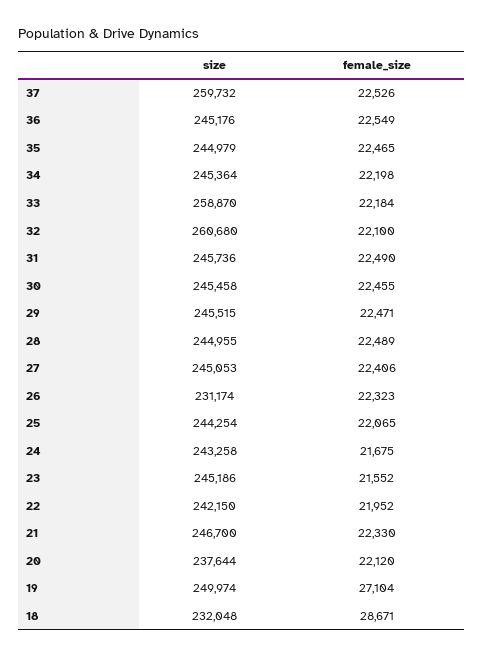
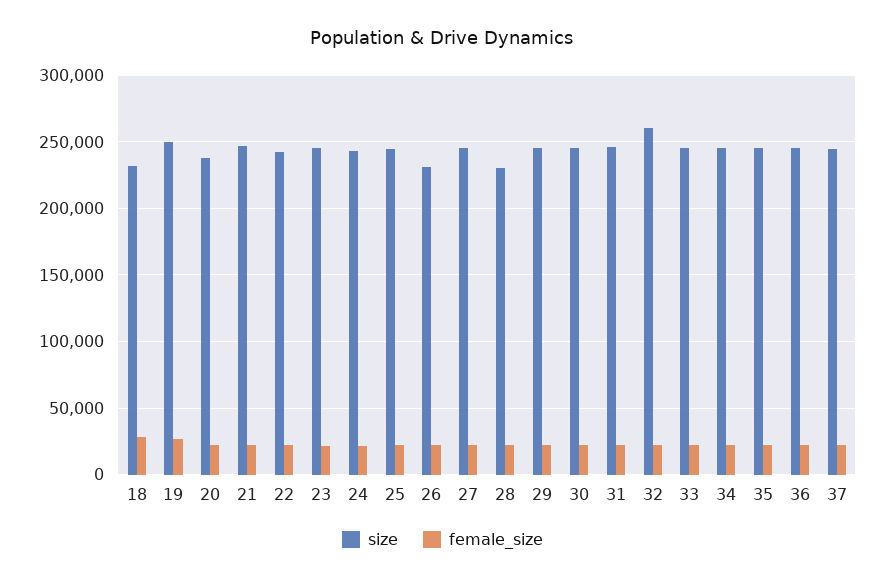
  {
    "size": {
-     "37": 259732,
+     "37": 245000,
      "36": 245176,
      "35": 244979,
      "34": 245364,
-     "33": 258870,
+     "33": 245000,
      "32": 260680,
      "31": 245736,
      "30": 245458,
      "29": 245515,
-     "28": 244955,
+     "28": 230000,
      "27": 245053,
      "26": 231174,
      "25": 244254,
      "24": 243258,
      "23": 245186,
      "22": 242150,
      "21": 246700,
      "20": 237644,
      "19": 249974,
      "18": 232048
    },
    "female_size": {
      "37": 22526,
      "36": 22549,
      "35": 22465,
      "34": 22198,
      "33": 22184,
      "32": 22100,
      "31": 22490,
      "30": 22455,
      "29": 22471,
      "28": 22489,
      "27": 22406,
      "26": 22323,
      "25": 22065,
      "24": 21675,
      "23": 21552,
      "22": 21952,
      "21": 22330,
      "20": 22120,
      "19": 27104,
      "18": 28671
    }
  }

